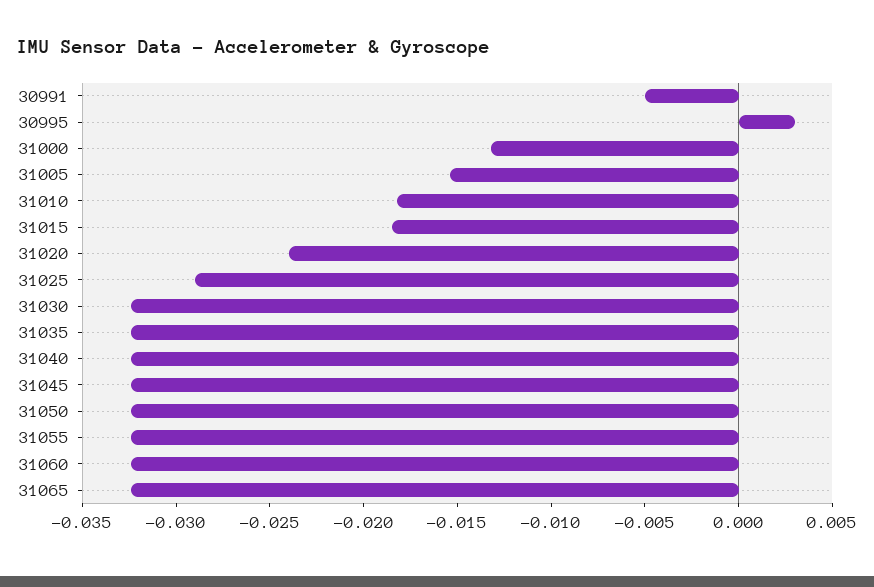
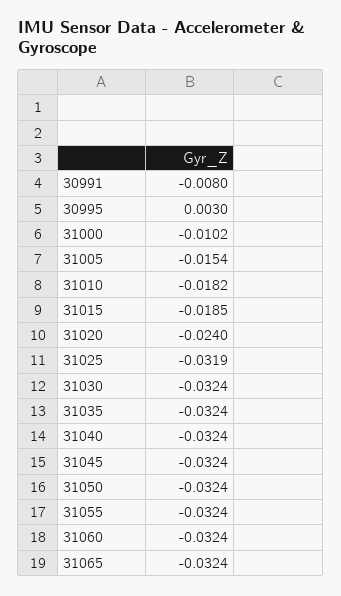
  {
-   "30991": -0.005,
+   "30991": -0.008,
    "30995": 0.003,
-   "31000": -0.013,
+   "31000": -0.0102,
    "31005": -0.0154,
    "31010": -0.0182,
    "31015": -0.0185,
    "31020": -0.024,
-   "31025": -0.029,
+   "31025": -0.0319,
    "31030": -0.0324,
    "31035": -0.0324,
    "31040": -0.0324,
    "31045": -0.0324,
    "31050": -0.0324,
    "31055": -0.0324,
    "31060": -0.0324,
    "31065": -0.0324
  }

